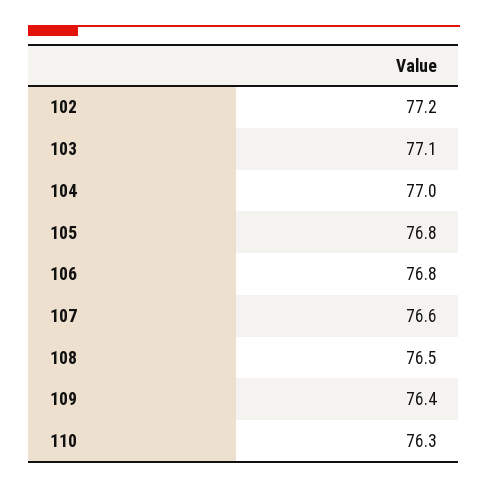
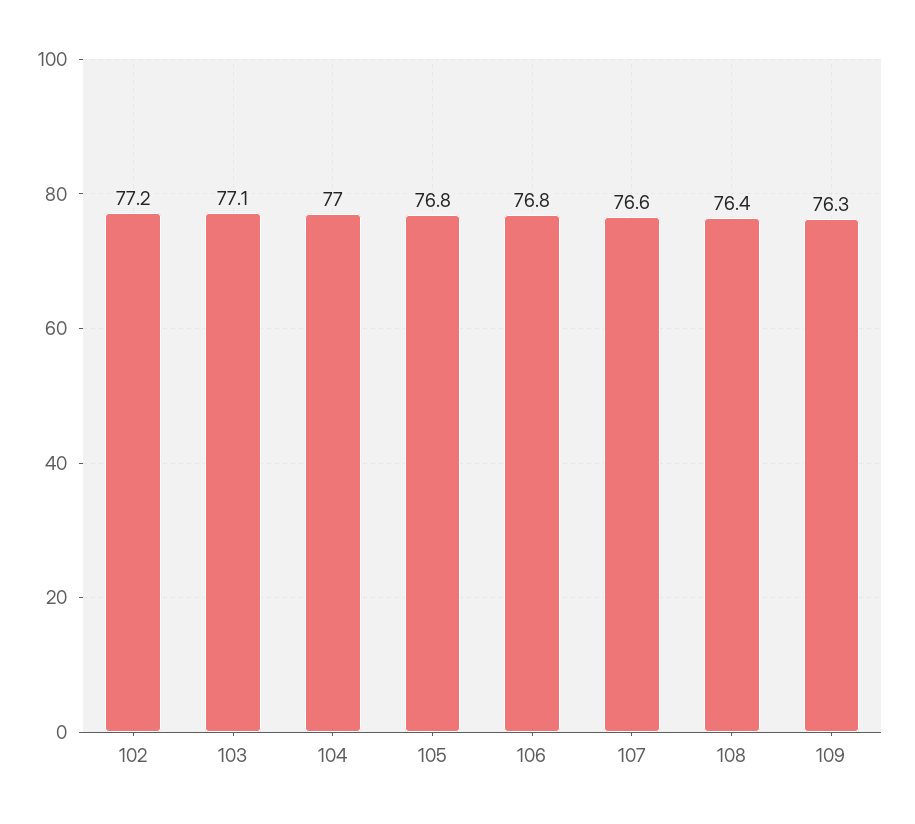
  {
    "102": 77.2,
    "103": 77.1,
    "104": 77,
    "105": 76.8,
    "106": 76.8,
    "107": 76.6,
-   "108": 76.5,
+   "108": 76.4,
-   "109": 76.4,
+   "109": 76.3
-   "110": 76.3
  }

